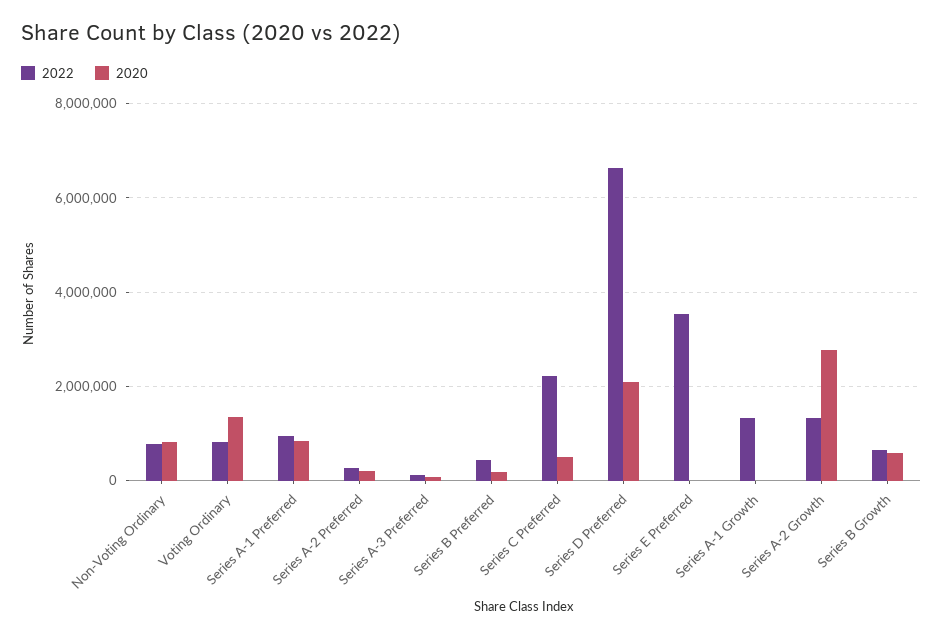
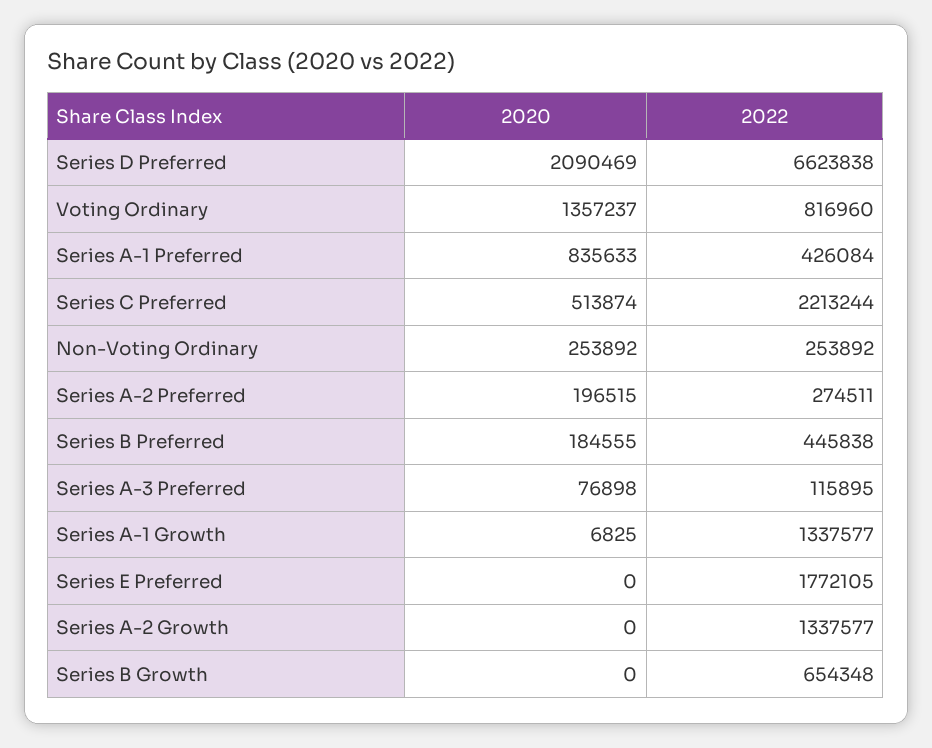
  {
    "2022": {
-     "Non-Voting Ordinary": 800000,
+     "Non-Voting Ordinary": 253892,
      "Voting Ordinary": 816960,
-     "Series A-1 Preferred": 1000000,
+     "Series A-1 Preferred": 426084,
      "Series A-2 Preferred": 274511,
      "Series A-3 Preferred": 115895,
      "Series B Preferred": 445838,
      "Series C Preferred": 2213244,
      "Series D Preferred": 6623838,
-     "Series E Preferred": 3600000,
+     "Series E Preferred": 1772105,
      "Series A-1 Growth": 1337577,
      "Series A-2 Growth": 1337577,
      "Series B Growth": 654348
    },
    "2020": {
-     "Non-Voting Ordinary": 800000,
+     "Non-Voting Ordinary": 253892,
      "Voting Ordinary": 1357237,
      "Series A-1 Preferred": 835633,
      "Series A-2 Preferred": 196515,
      "Series A-3 Preferred": 76898,
      "Series B Preferred": 184555,
      "Series C Preferred": 513874,
      "Series D Preferred": 2090469,
      "Series E Preferred": 0,
      "Series A-1 Growth": 6825,
-     "Series A-2 Growth": 2800000,
+     "Series A-2 Growth": 0,
-     "Series B Growth": 600000
+     "Series B Growth": 0
    }
  }

